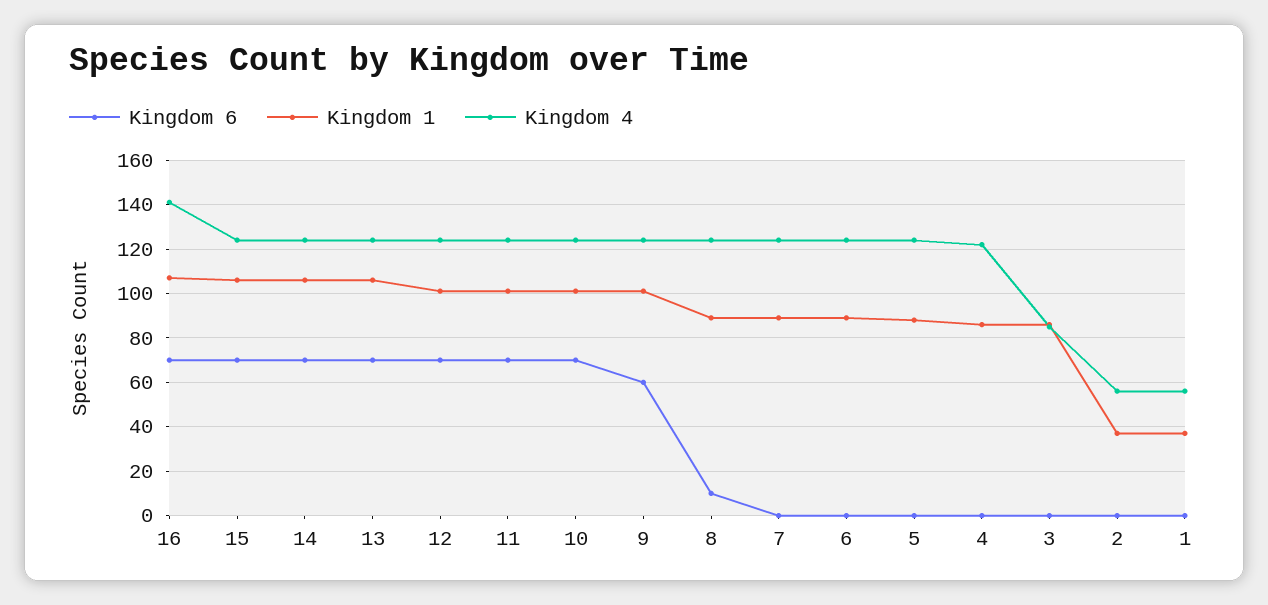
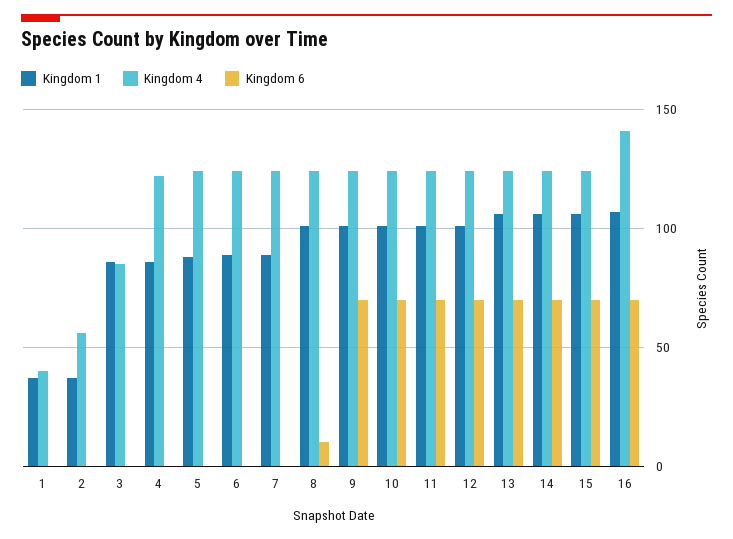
  {
    "Kingdom 6": {
      "16": 70,
      "15": 70,
      "14": 70,
      "13": 70,
      "12": 70,
      "11": 70,
      "10": 70,
-     "9": 60,
+     "9": 70,
      "8": 10,
      "7": 0,
      "6": 0,
      "5": 0,
      "4": 0,
      "3": 0,
      "2": 0,
      "1": 0
    },
    "Kingdom 1": {
      "16": 105,
      "15": 105,
      "14": 105,
      "13": 105,
      "12": 100,
      "11": 100,
      "10": 100,
      "9": 100,
-     "8": 90,
+     "8": 100,
      "7": 90,
      "6": 90,
      "5": 90,
      "4": 85,
      "3": 85,
      "2": 35,
      "1": 35
    },
    "Kingdom 4": {
      "16": 140,
      "15": 125,
      "14": 125,
      "13": 125,
      "12": 125,
      "11": 125,
      "10": 125,
      "9": 125,
      "8": 125,
      "7": 125,
      "6": 125,
      "5": 125,
      "4": 120,
      "3": 85,
      "2": 55,
-     "1": 55
+     "1": 40
    }
  }

